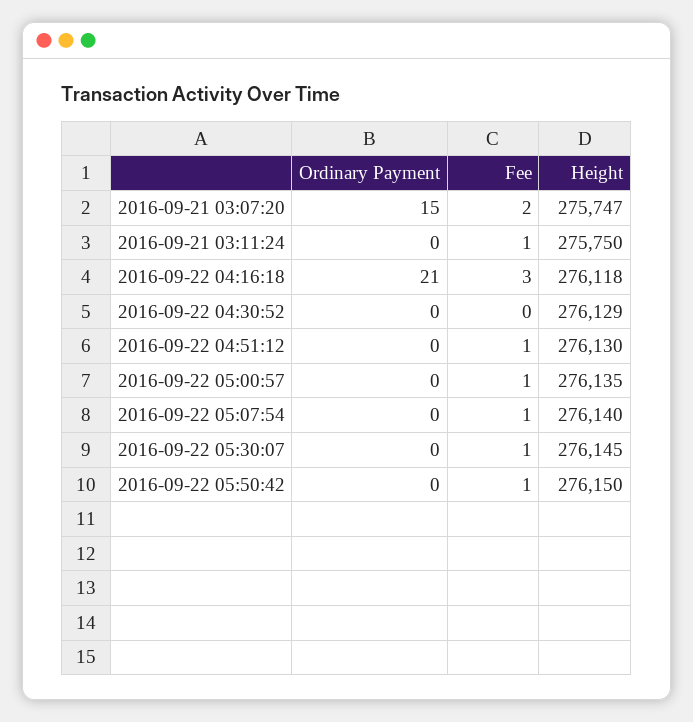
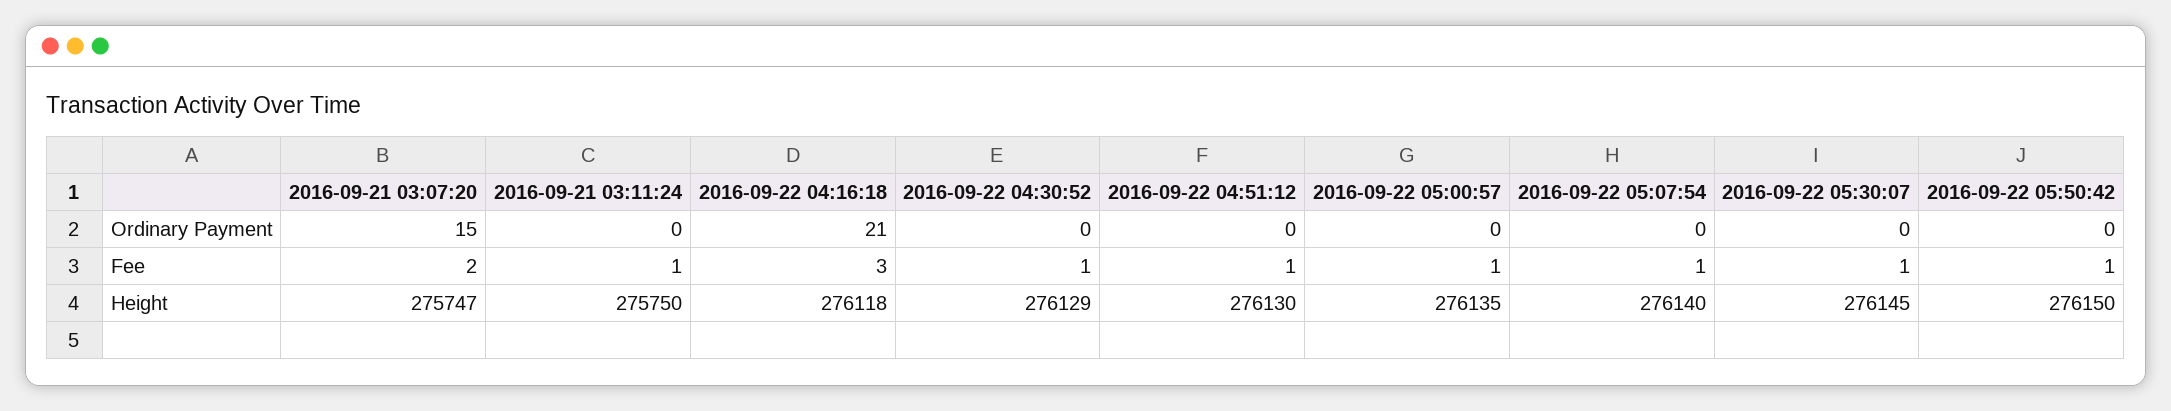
  {
    "Ordinary Payment": {
      "2016-09-21 03:07:20": 15,
      "2016-09-21 03:11:24": 0,
      "2016-09-22 04:16:18": 21,
      "2016-09-22 04:30:52": 0,
      "2016-09-22 04:51:12": 0,
      "2016-09-22 05:00:57": 0,
      "2016-09-22 05:07:54": 0,
      "2016-09-22 05:30:07": 0,
      "2016-09-22 05:50:42": 0
    },
    "Fee": {
      "2016-09-21 03:07:20": 2,
      "2016-09-21 03:11:24": 1,
      "2016-09-22 04:16:18": 3,
-     "2016-09-22 04:30:52": 0,
+     "2016-09-22 04:30:52": 1,
      "2016-09-22 04:51:12": 1,
      "2016-09-22 05:00:57": 1,
      "2016-09-22 05:07:54": 1,
      "2016-09-22 05:30:07": 1,
      "2016-09-22 05:50:42": 1
    },
    "Height": {
      "2016-09-21 03:07:20": 275747,
      "2016-09-21 03:11:24": 275750,
      "2016-09-22 04:16:18": 276118,
      "2016-09-22 04:30:52": 276129,
      "2016-09-22 04:51:12": 276130,
      "2016-09-22 05:00:57": 276135,
      "2016-09-22 05:07:54": 276140,
      "2016-09-22 05:30:07": 276145,
      "2016-09-22 05:50:42": 276150
    }
  }

